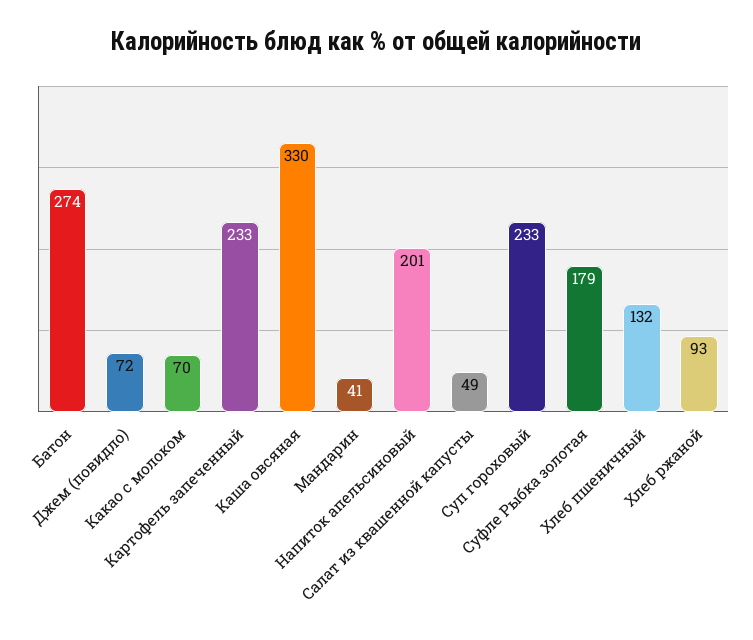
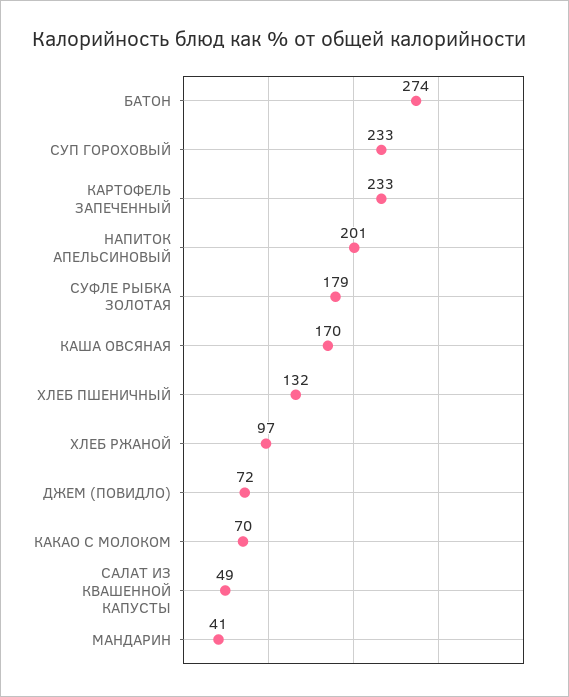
  {
    "Батон": 274,
    "Джем (повидло)": 72,
    "Какао с молоком": 70,
    "Картофель запеченный": 233,
-   "Каша овсяная": 330,
+   "Каша овсяная": 170,
    "Мандарин": 41,
    "Напиток апельсиновый": 201,
    "Салат из квашенной капусты": 49,
    "Суп гороховый": 233,
    "Суфле Рыбка золотая": 179,
    "Хлеб пшеничный": 132,
-   "Хлеб ржаной": 93
+   "Хлеб ржаной": 97
  }

